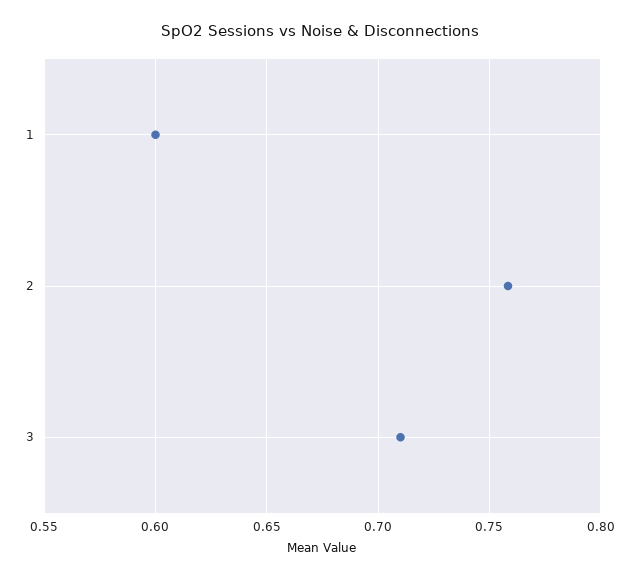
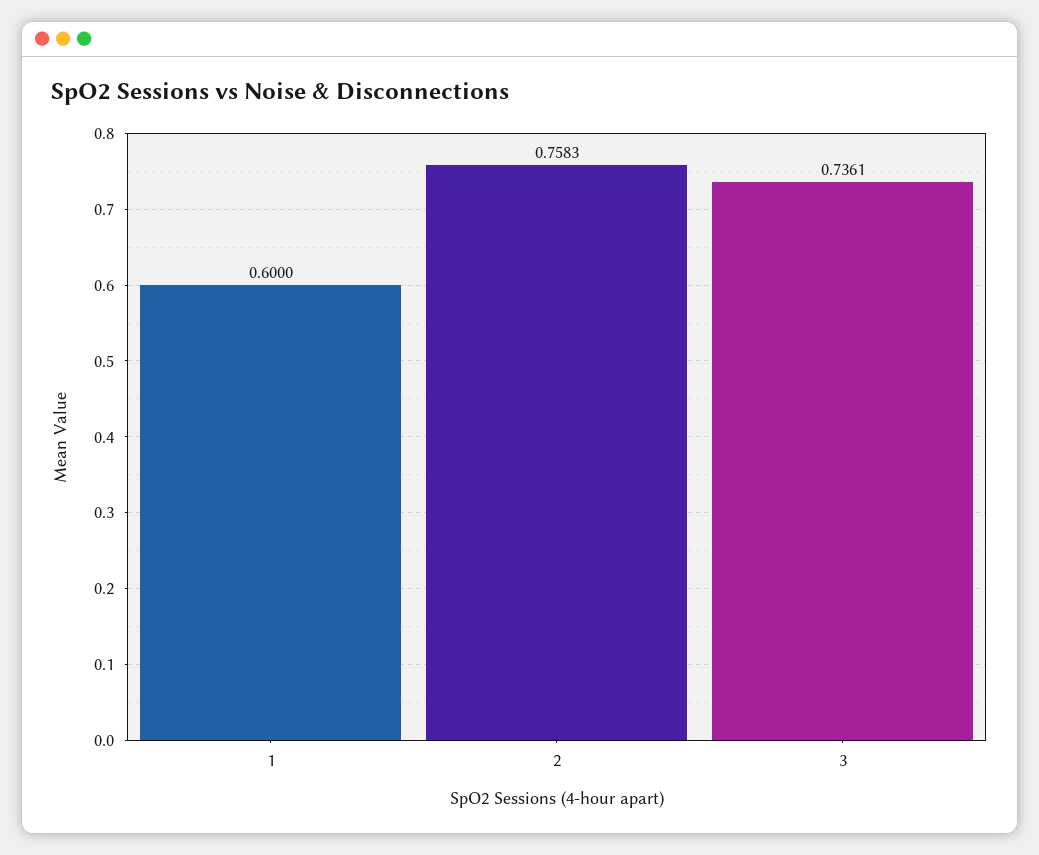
  {
    "1": 0.6,
    "2": 0.7583,
-   "3": 0.71
+   "3": 0.7361
  }

